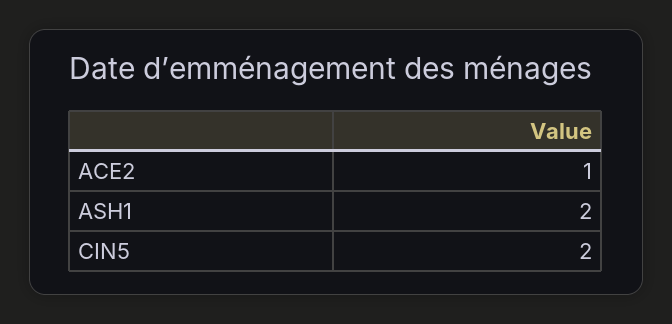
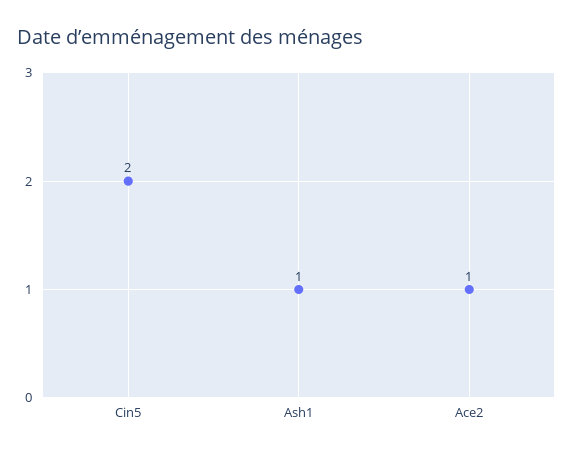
  {
    "ACE2": 1,
-   "ASH1": 2,
+   "ASH1": 1,
    "CIN5": 2
  }

